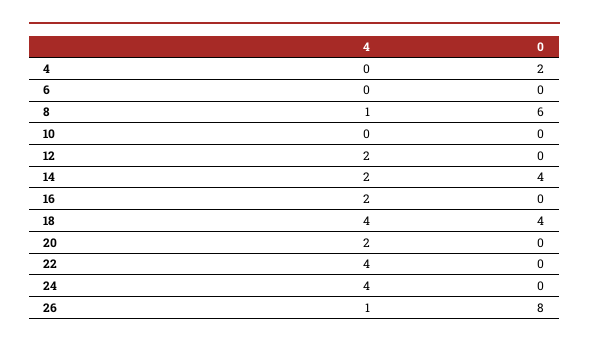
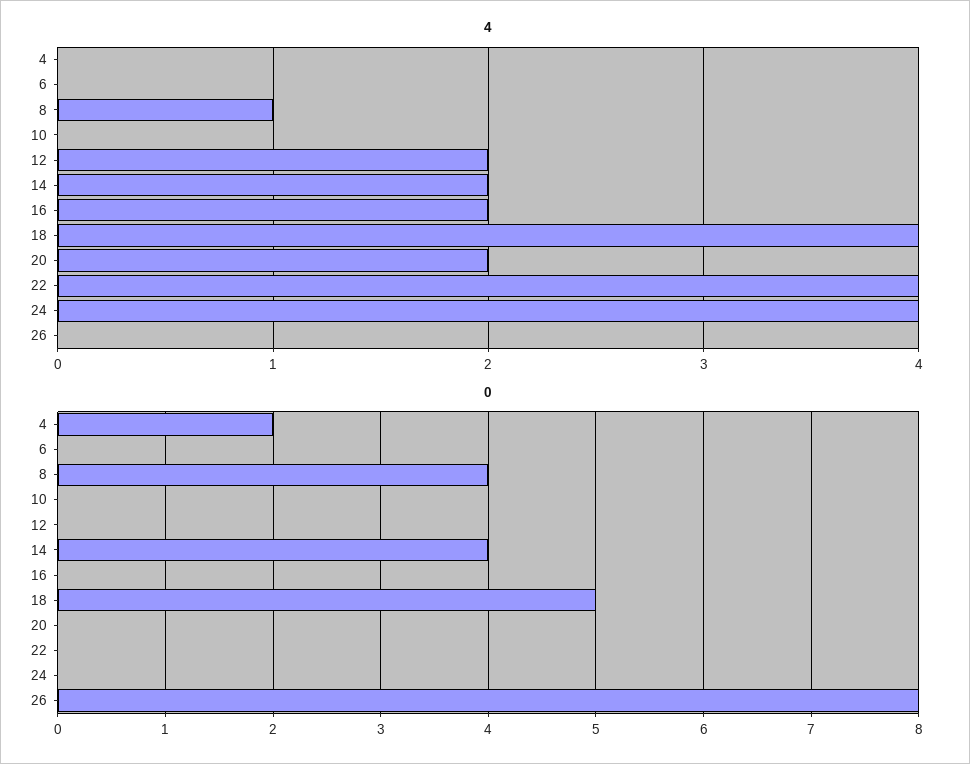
  {
    "4": {
      "4": 0,
      "6": 0,
      "8": 1,
      "10": 0,
      "12": 2,
      "14": 2,
      "16": 2,
      "18": 4,
      "20": 2,
      "22": 4,
      "24": 4,
-     "26": 1
+     "26": 0
    },
    "0": {
      "4": 2,
      "6": 0,
-     "8": 6,
+     "8": 4,
      "10": 0,
      "12": 0,
      "14": 4,
      "16": 0,
-     "18": 4,
+     "18": 5,
      "20": 0,
      "22": 0,
      "24": 0,
      "26": 8
    }
  }

